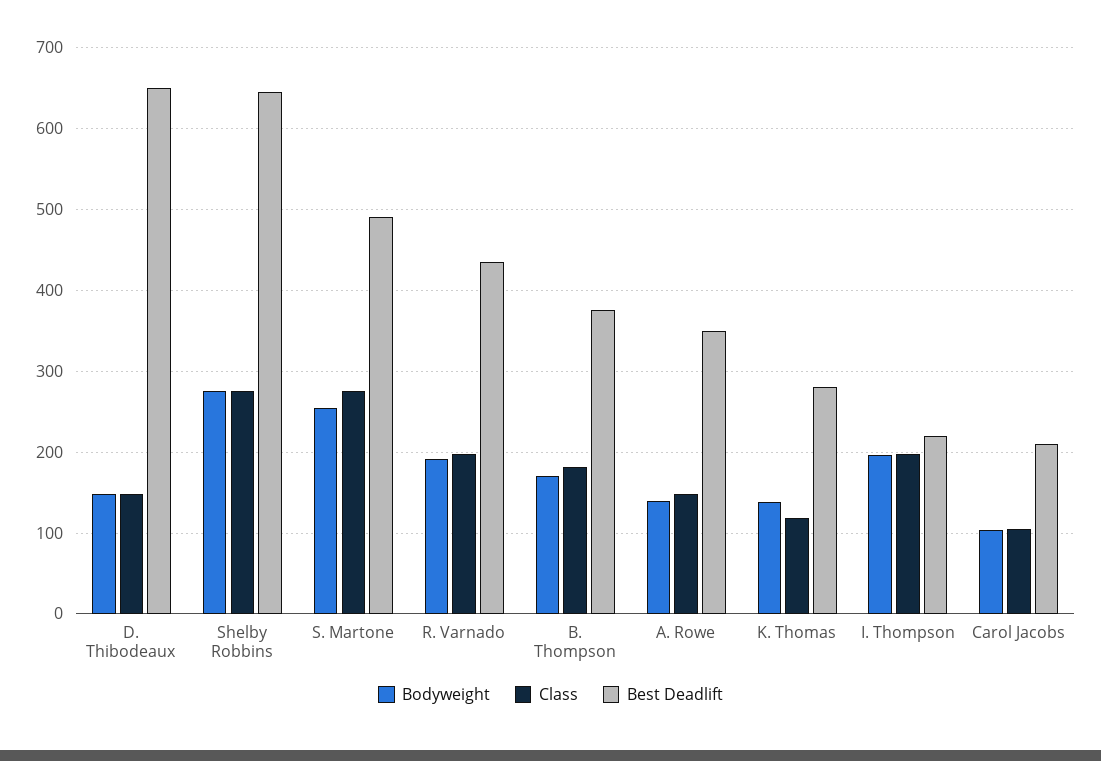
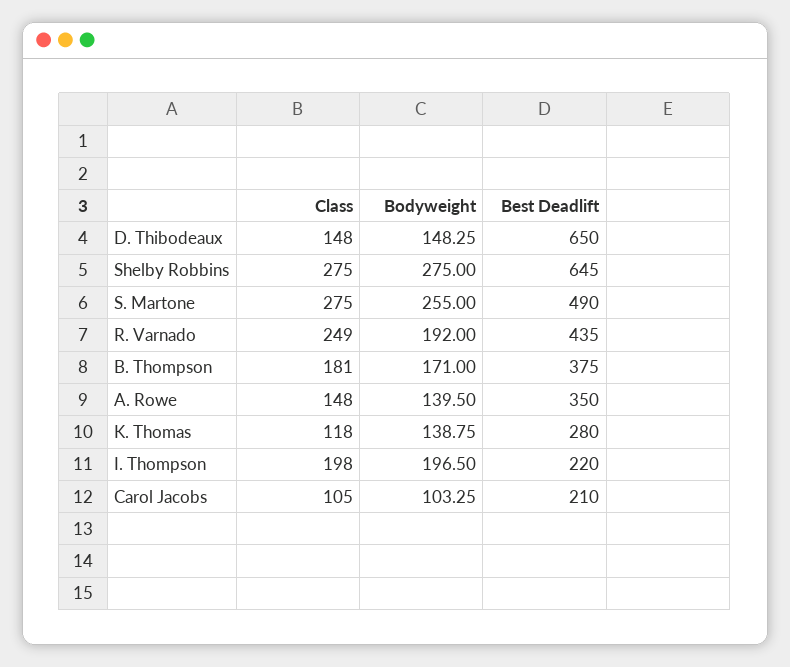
  {
    "Bodyweight": {
      "D. Thibodeaux": 148.25,
      "Shelby Robbins": 275,
      "S. Martone": 255,
      "R. Varnado": 192,
      "B. Thompson": 171,
      "A. Rowe": 139.5,
      "K. Thomas": 138.75,
      "I. Thompson": 196.5,
      "Carol Jacobs": 103.25
    },
    "Class": {
      "D. Thibodeaux": 148,
      "Shelby Robbins": 275,
      "S. Martone": 275,
-     "R. Varnado": 200,
+     "R. Varnado": 249,
      "B. Thompson": 181,
      "A. Rowe": 148,
      "K. Thomas": 118,
      "I. Thompson": 198,
      "Carol Jacobs": 105
    },
    "Best Deadlift": {
      "D. Thibodeaux": 650,
      "Shelby Robbins": 645,
      "S. Martone": 490,
      "R. Varnado": 435,
      "B. Thompson": 375,
      "A. Rowe": 350,
      "K. Thomas": 280,
      "I. Thompson": 220,
      "Carol Jacobs": 210
    }
  }

